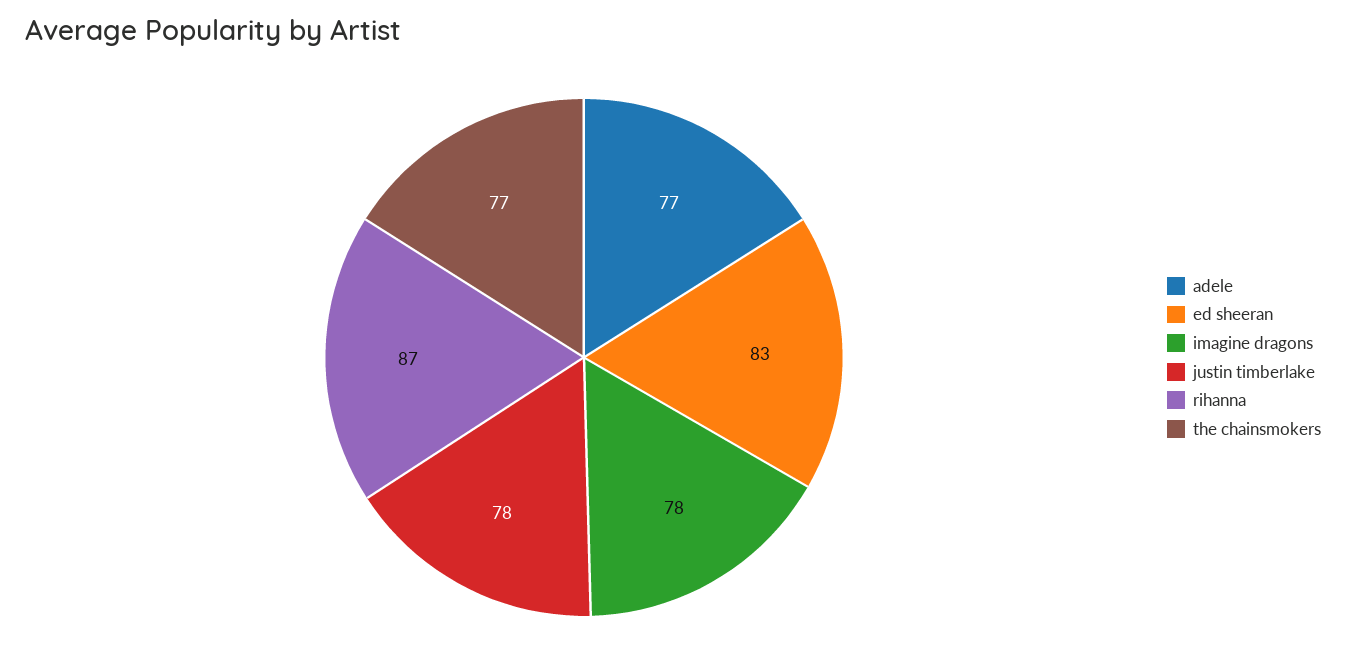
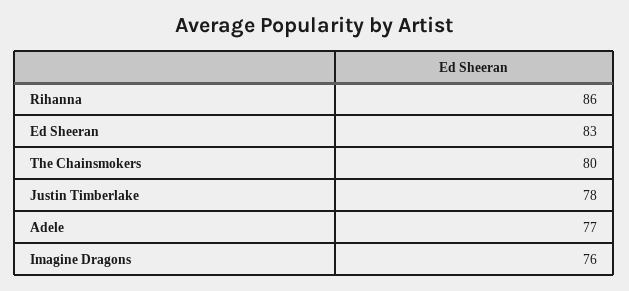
  {
    "adele": 77,
    "ed sheeran": 83,
-   "imagine dragons": 78,
+   "imagine dragons": 76,
    "justin timberlake": 78,
-   "rihanna": 87,
+   "rihanna": 86,
-   "the chainsmokers": 77
+   "the chainsmokers": 80
  }

